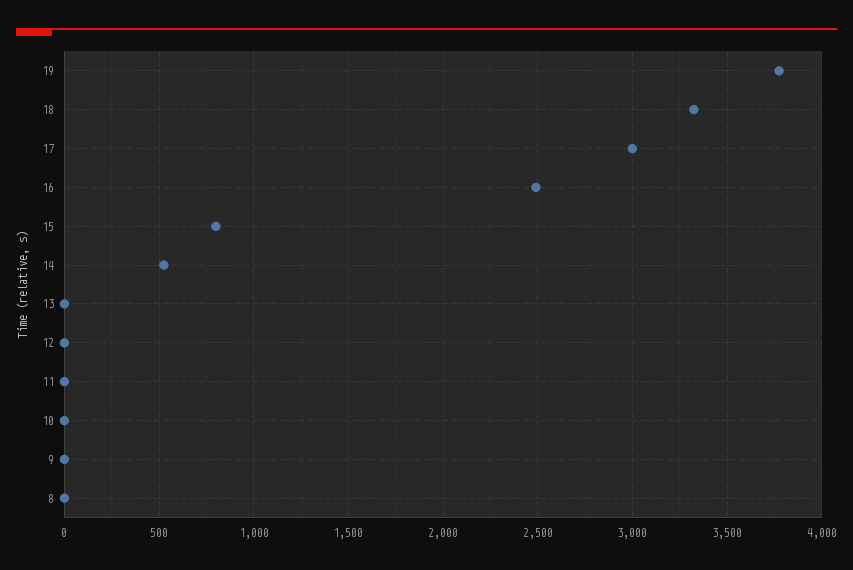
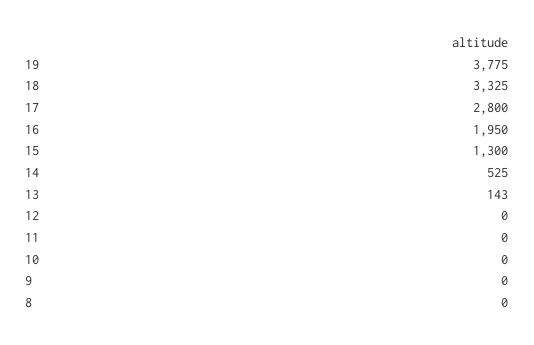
  {
    "19": 3775,
    "18": 3325,
-   "17": 3000,
+   "17": 2800,
-   "16": 2500,
+   "16": 1950,
-   "15": 800,
+   "15": 1300,
    "14": 525,
-   "13": 0,
+   "13": 143,
    "12": 0,
    "11": 0,
    "10": 0,
    "9": 0,
    "8": 0
  }

